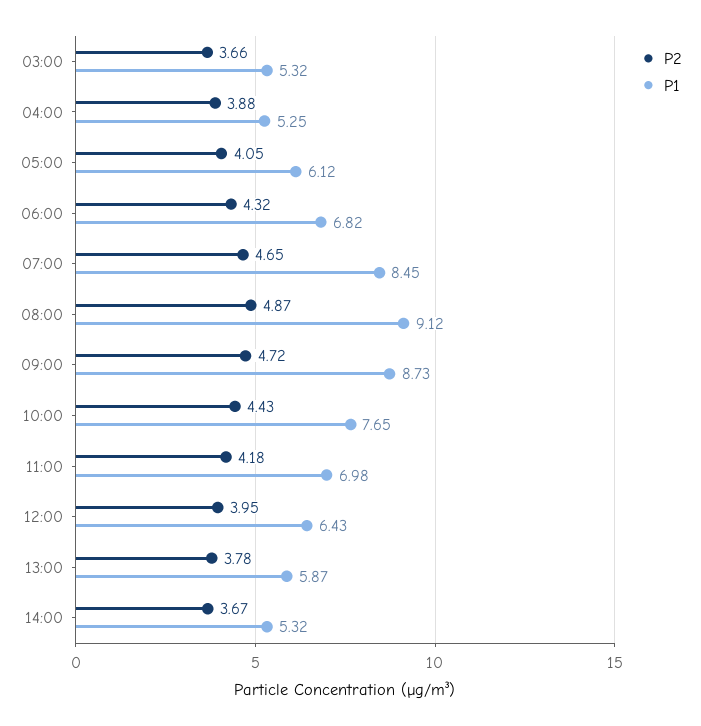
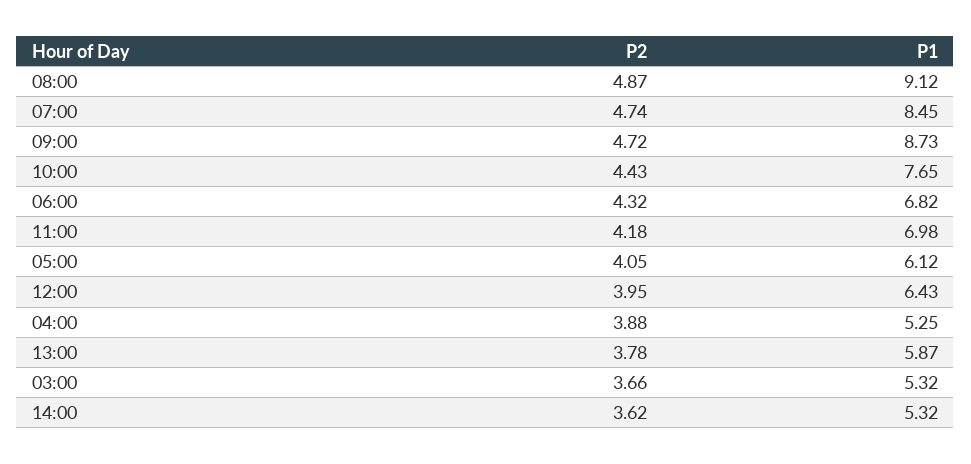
  {
    "P2": {
      "03:00": 3.66,
      "04:00": 3.88,
      "05:00": 4.05,
      "06:00": 4.32,
-     "07:00": 4.65,
+     "07:00": 4.74,
      "08:00": 4.87,
      "09:00": 4.72,
      "10:00": 4.43,
      "11:00": 4.18,
      "12:00": 3.95,
      "13:00": 3.78,
-     "14:00": 3.67
+     "14:00": 3.62
    },
    "P1": {
      "03:00": 5.32,
      "04:00": 5.25,
      "05:00": 6.12,
      "06:00": 6.82,
      "07:00": 8.45,
      "08:00": 9.12,
      "09:00": 8.73,
      "10:00": 7.65,
      "11:00": 6.98,
      "12:00": 6.43,
      "13:00": 5.87,
      "14:00": 5.32
    }
  }

